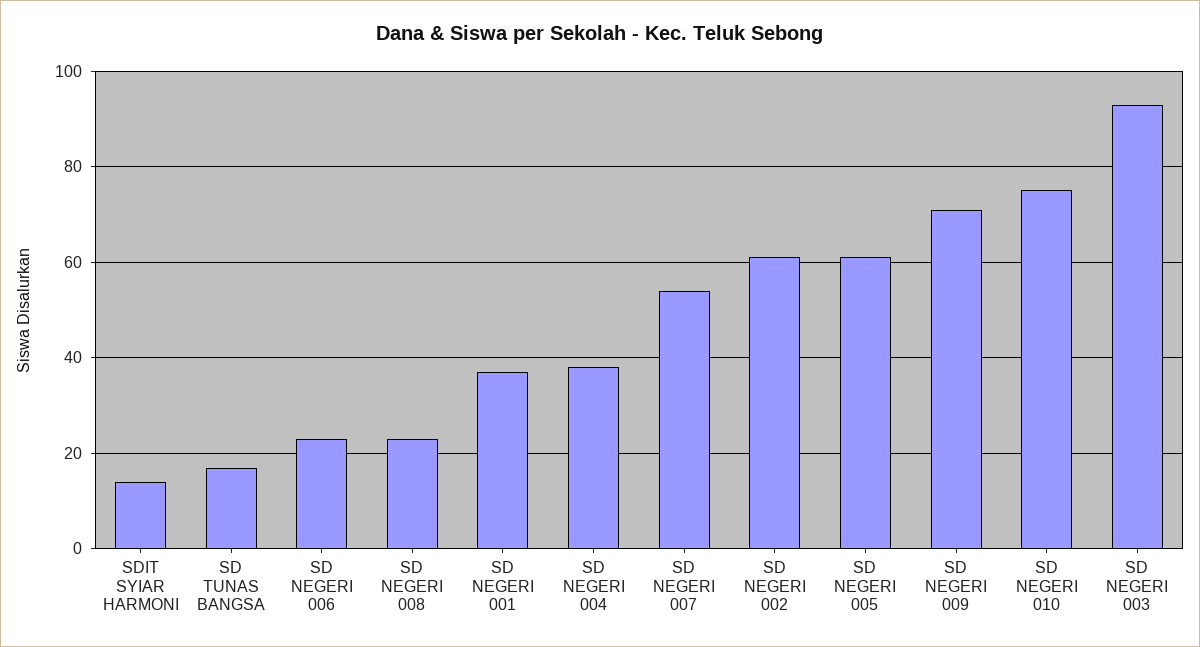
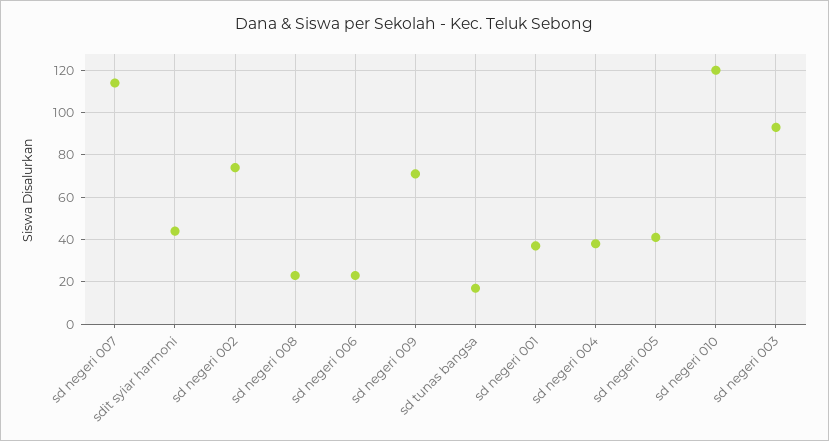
  {
-   "SDIT SYIAR HARMONI": 15,
+   "SDIT SYIAR HARMONI": 45,
    "SD TUNAS BANGSA": 15,
    "SD NEGERI 006": 25,
    "SD NEGERI 008": 25,
    "SD NEGERI 001": 35,
    "SD NEGERI 004": 40,
-   "SD NEGERI 007": 55,
+   "SD NEGERI 007": 115,
-   "SD NEGERI 002": 60,
+   "SD NEGERI 002": 75,
-   "SD NEGERI 005": 60,
+   "SD NEGERI 005": 40,
    "SD NEGERI 009": 70,
-   "SD NEGERI 010": 75,
+   "SD NEGERI 010": 120,
    "SD NEGERI 003": 95
  }

